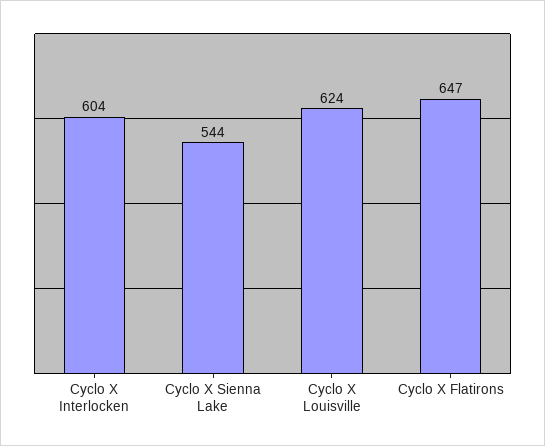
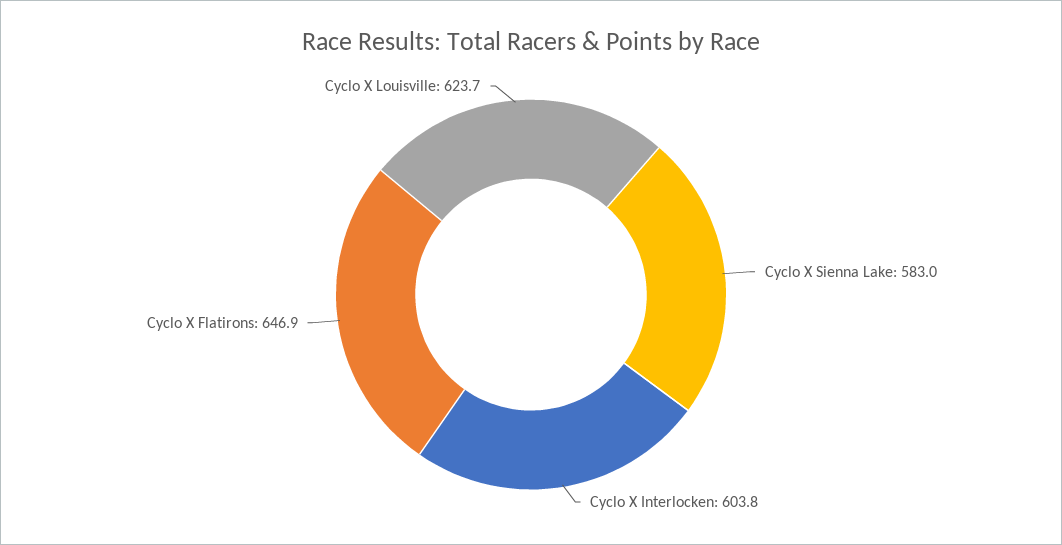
  {
    "Cyclo X Interlocken": 603.8,
-   "Cyclo X Sienna Lake": 544,
+   "Cyclo X Sienna Lake": 583,
    "Cyclo X Louisville": 623.7,
    "Cyclo X Flatirons": 646.9
  }

